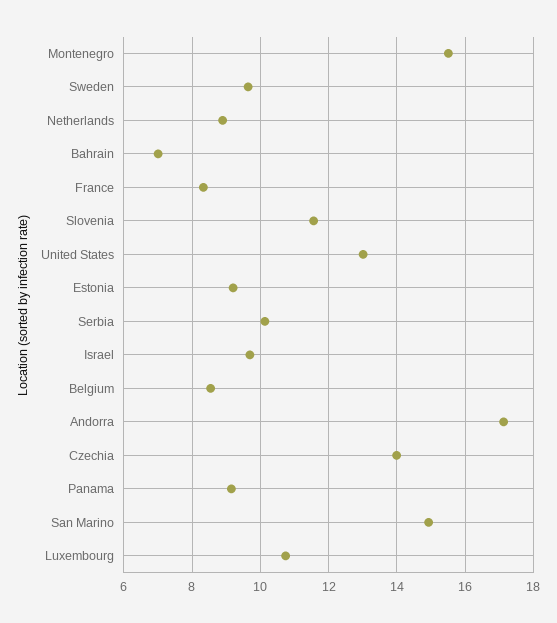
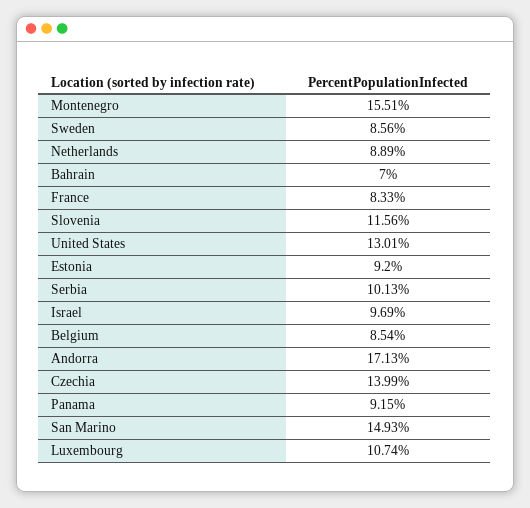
  {
    "Montenegro": 15.51,
-   "Sweden": 9.6,
+   "Sweden": 8.56,
    "Netherlands": 8.89,
    "Bahrain": 7,
    "France": 8.33,
    "Slovenia": 11.56,
    "United States": 13.01,
    "Estonia": 9.2,
    "Serbia": 10.13,
    "Israel": 9.69,
    "Belgium": 8.54,
    "Andorra": 17.13,
    "Czechia": 13.99,
    "Panama": 9.15,
    "San Marino": 14.93,
    "Luxembourg": 10.74
  }

